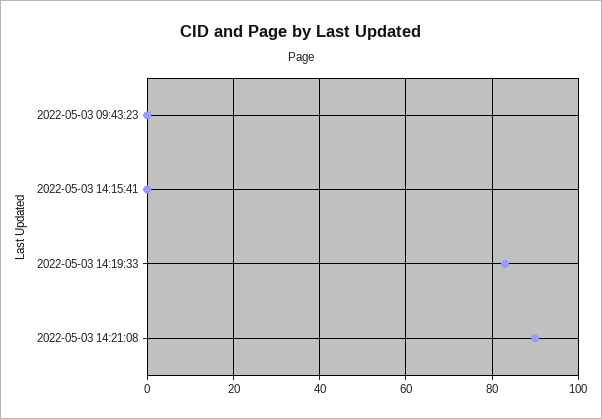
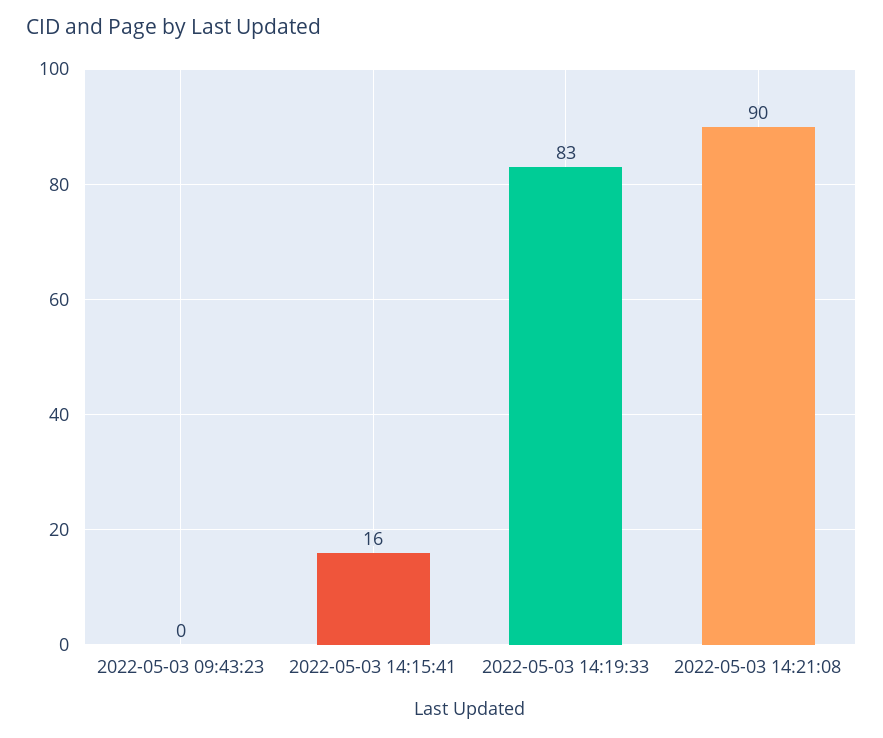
  {
    "2022-05-03 09:43:23": 0,
-   "2022-05-03 14:15:41": 0,
+   "2022-05-03 14:15:41": 16,
    "2022-05-03 14:19:33": 83,
    "2022-05-03 14:21:08": 90
  }

